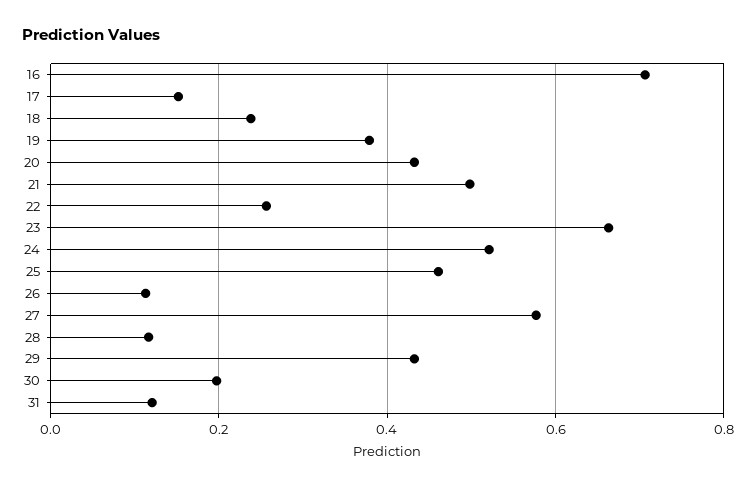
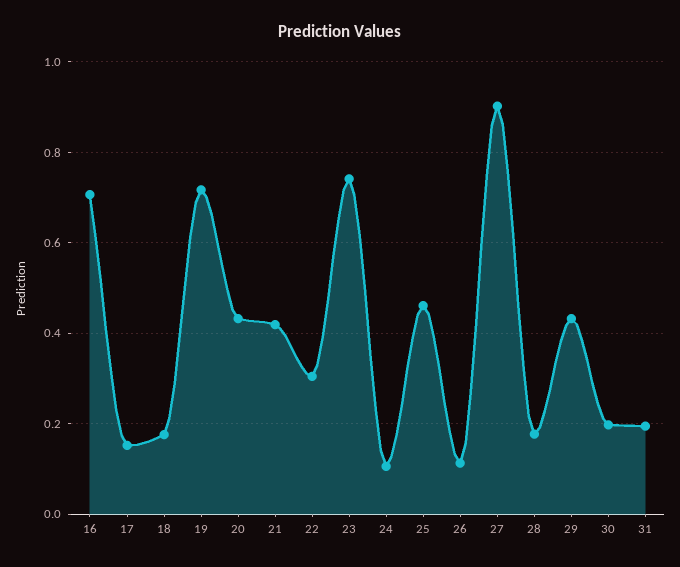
  {
    "16": 0.7,
    "17": 0.16,
-   "18": 0.24,
+   "18": 0.18,
-   "19": 0.38,
+   "19": 0.72,
    "20": 0.44,
-   "21": 0.5,
+   "21": 0.42,
-   "22": 0.26,
+   "22": 0.3,
-   "23": 0.66,
+   "23": 0.74,
-   "24": 0.52,
+   "24": 0.1,
    "25": 0.46,
    "26": 0.12,
-   "27": 0.58,
+   "27": 0.9,
-   "28": 0.12,
+   "28": 0.18,
    "29": 0.44,
    "30": 0.2,
-   "31": 0.12
+   "31": 0.2
  }

